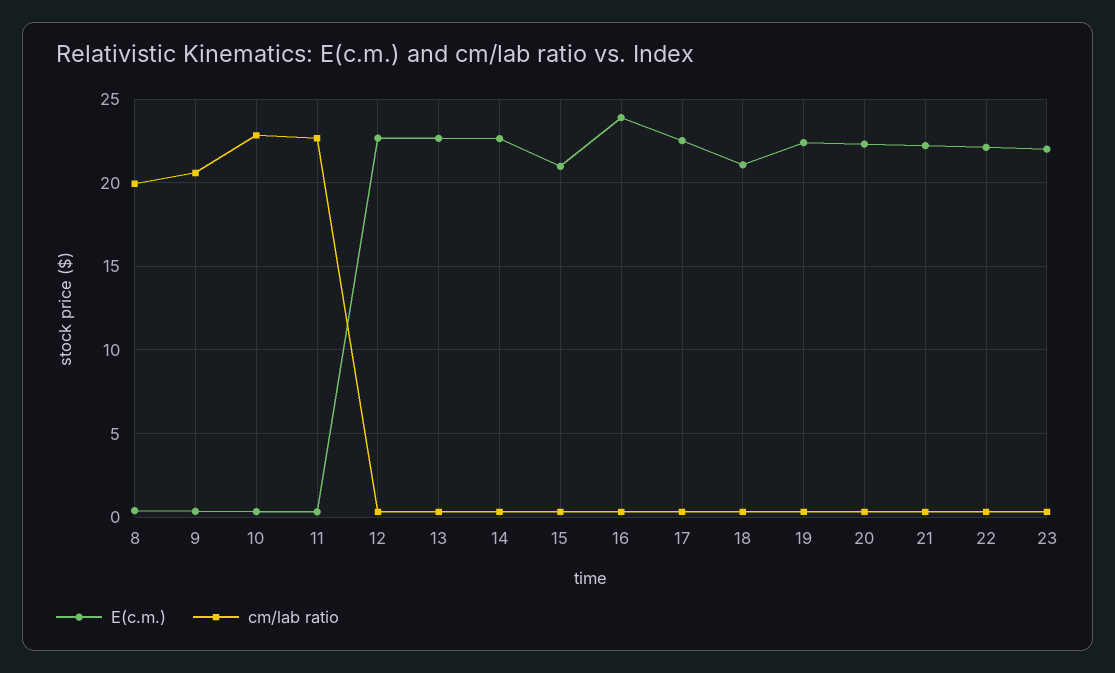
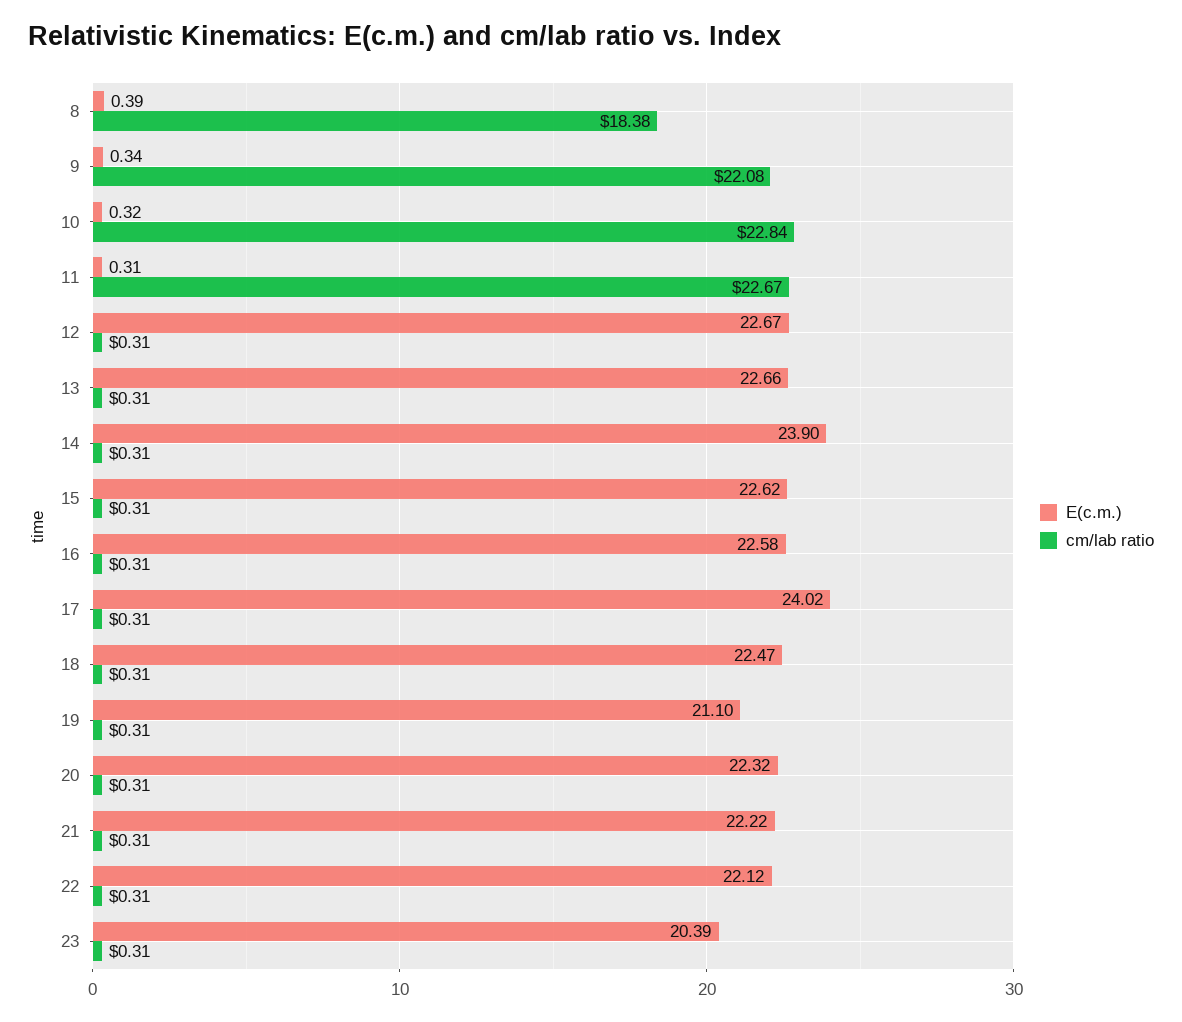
  {
    "E(c.m.)": {
      "8": 0.39,
      "9": 0.34,
      "10": 0.32,
      "11": 0.31,
      "12": 22.67,
      "13": 22.66,
-     "14": 22.5,
+     "14": 23.9,
-     "15": 21,
+     "15": 22.62,
-     "16": 24,
+     "16": 22.58,
-     "17": 22.5,
+     "17": 24.02,
-     "18": 21,
+     "18": 22.47,
-     "19": 22.5,
+     "19": 21.1,
      "20": 22.32,
      "21": 22.22,
      "22": 22.12,
-     "23": 22
+     "23": 20.39
    },
    "cm/lab ratio": {
-     "8": 20,
+     "8": 18.38,
-     "9": 20.5,
+     "9": 22.08,
      "10": 22.84,
      "11": 22.67,
      "12": 0.31,
      "13": 0.31,
      "14": 0.31,
      "15": 0.31,
      "16": 0.31,
      "17": 0.31,
      "18": 0.31,
      "19": 0.31,
      "20": 0.31,
      "21": 0.31,
      "22": 0.31,
      "23": 0.31
    }
  }

